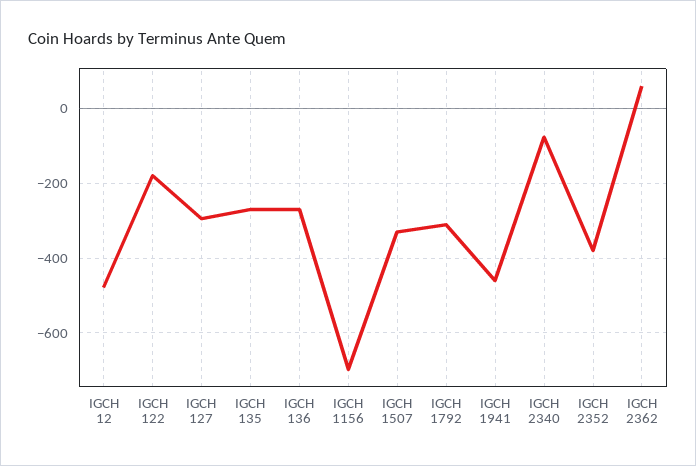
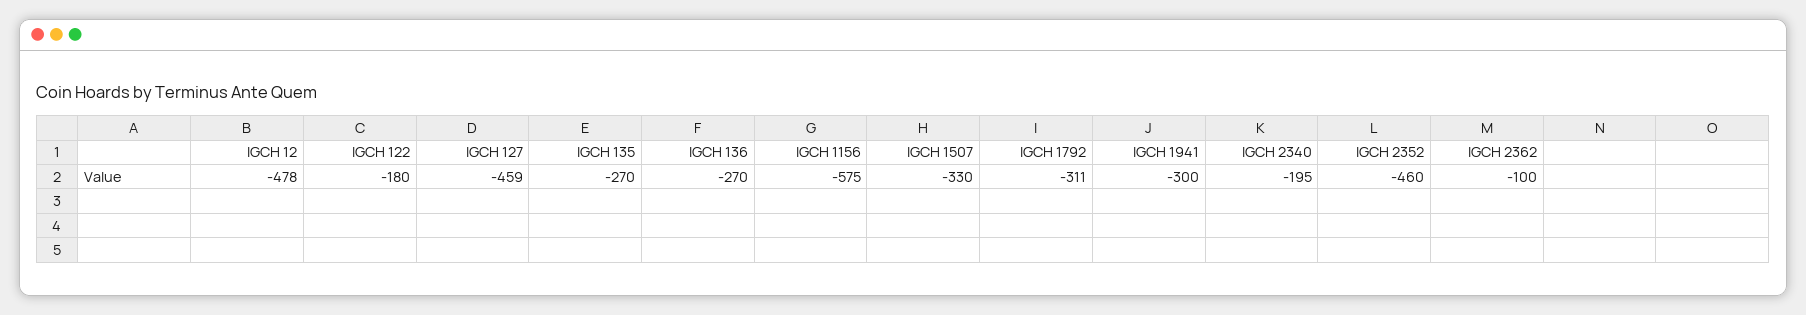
  {
    "IGCH 12": -478,
    "IGCH 122": -180,
-   "IGCH 127": -300,
+   "IGCH 127": -459,
    "IGCH 135": -270,
    "IGCH 136": -270,
-   "IGCH 1156": -700,
+   "IGCH 1156": -575,
    "IGCH 1507": -330,
    "IGCH 1792": -311,
-   "IGCH 1941": -460,
+   "IGCH 1941": -300,
-   "IGCH 2340": -80,
+   "IGCH 2340": -195,
-   "IGCH 2352": -380,
+   "IGCH 2352": -460,
-   "IGCH 2362": 60
+   "IGCH 2362": -100
  }

